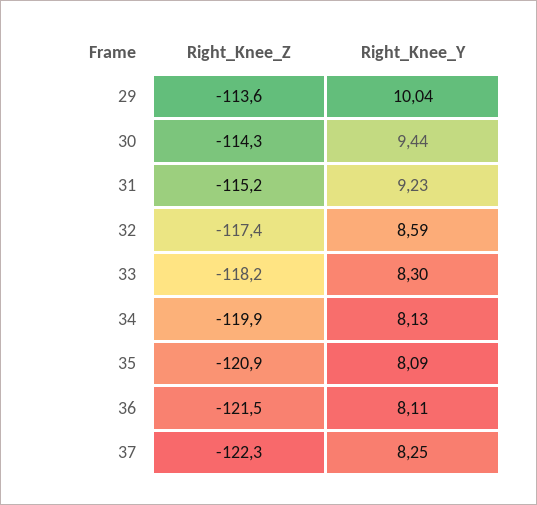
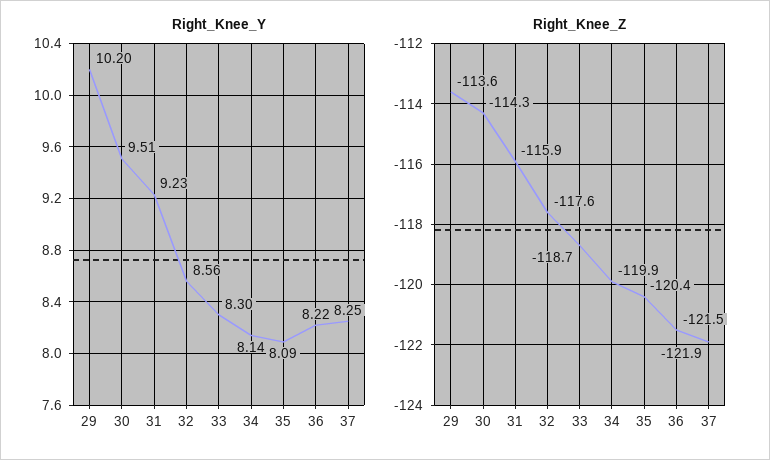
  {
    "Right_Knee_Z": {
      "29": -113.6,
      "30": -114.3,
-     "31": -115.2,
+     "31": -115.9,
-     "32": -117.4,
+     "32": -117.6,
-     "33": -118.2,
+     "33": -118.7,
      "34": -119.9,
-     "35": -120.9,
+     "35": -120.4,
      "36": -121.5,
-     "37": -122.3
+     "37": -121.9
    },
    "Right_Knee_Y": {
-     "29": 10.04,
+     "29": 10.2,
-     "30": 9.44,
+     "30": 9.51,
      "31": 9.23,
-     "32": 8.59,
+     "32": 8.56,
      "33": 8.3,
-     "34": 8.13,
+     "34": 8.14,
      "35": 8.09,
-     "36": 8.11,
+     "36": 8.22,
      "37": 8.25
    }
  }

